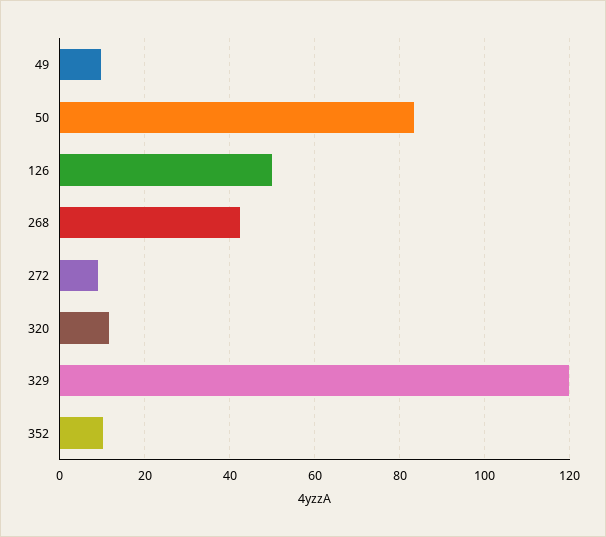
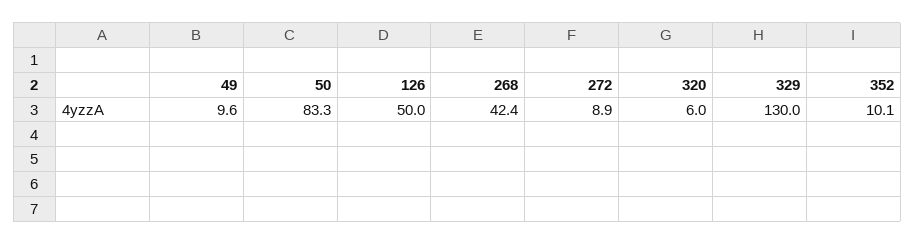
  {
    "49": 9.6,
    "50": 83.3,
    "126": 50,
    "268": 42.4,
    "272": 8.9,
-   "320": 12,
+   "320": 6,
-   "329": 120,
+   "329": 130,
    "352": 10.1
  }

